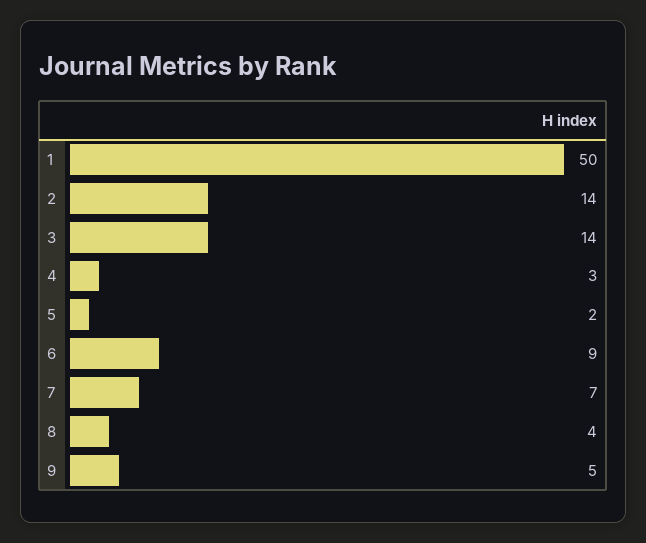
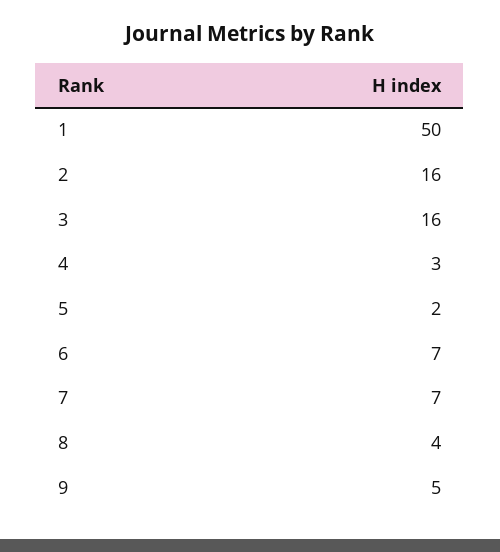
  {
    "1": 50,
-   "2": 14,
+   "2": 16,
-   "3": 14,
+   "3": 16,
    "4": 3,
    "5": 2,
-   "6": 9,
+   "6": 7,
    "7": 7,
    "8": 4,
    "9": 5
  }

